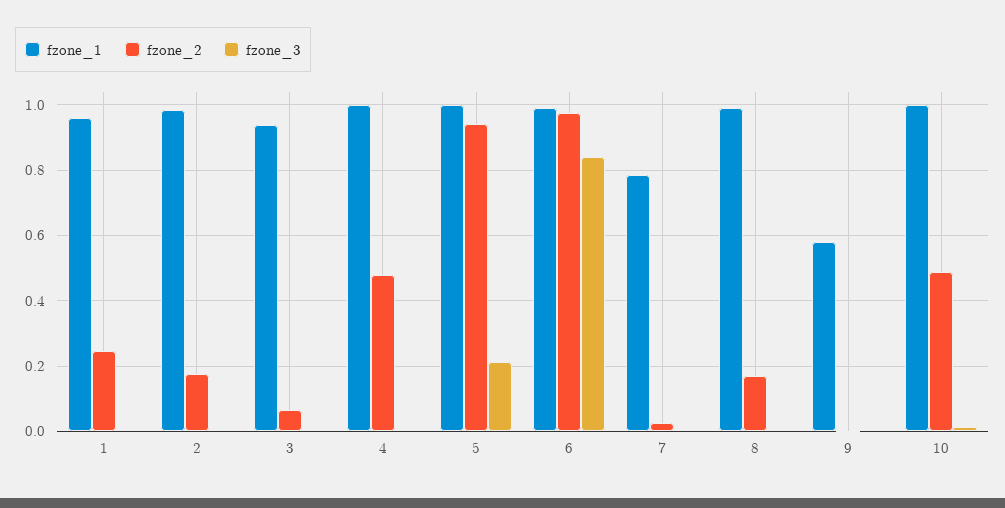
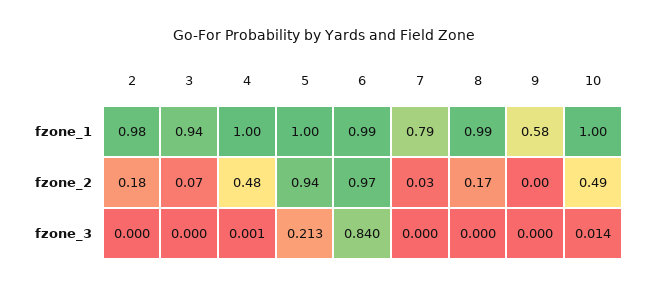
  {
    "fzone_1": {
-     "1": 0.96,
      "2": 0.98,
      "3": 0.94,
      "4": 1,
      "5": 1,
      "6": 0.99,
      "7": 0.79,
      "8": 0.99,
      "9": 0.58,
      "10": 1
    },
    "fzone_2": {
-     "1": 0.24,
      "2": 0.18,
      "3": 0.07,
      "4": 0.48,
      "5": 0.94,
      "6": 0.97,
      "7": 0.03,
      "8": 0.17,
      "9": 0,
      "10": 0.49
    },
    "fzone_3": {
-     "1": 0,
      "2": 0,
      "3": 0,
      "4": 0.001,
      "5": 0.213,
      "6": 0.84,
      "7": 0,
      "8": 0,
      "9": 0,
      "10": 0.014
    }
  }

